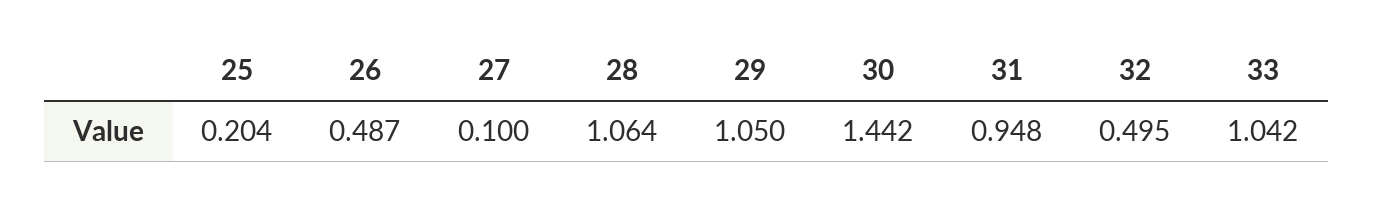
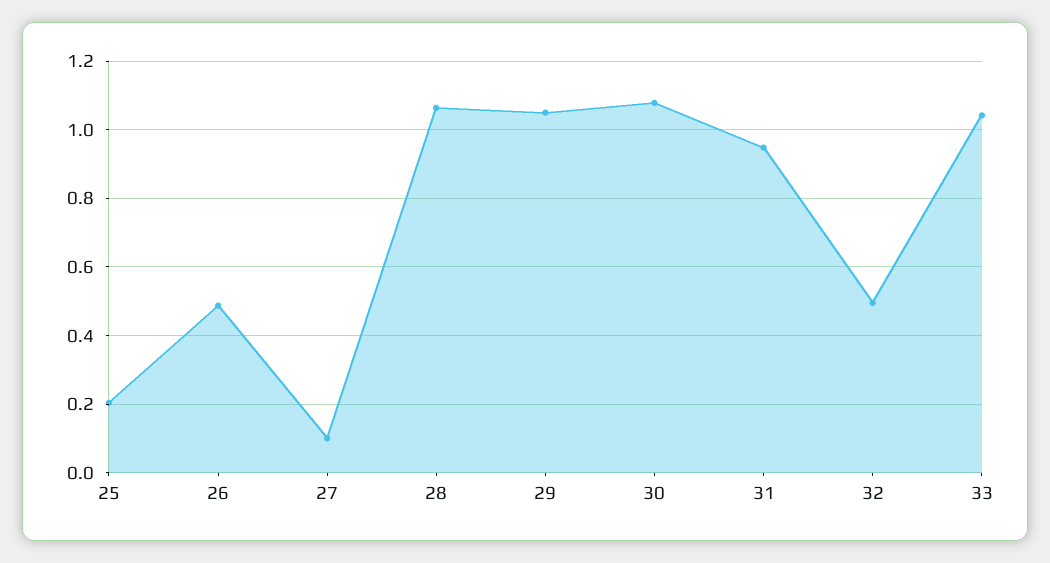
  {
    "25": 0.204,
    "26": 0.487,
    "27": 0.1,
    "28": 1.064,
    "29": 1.05,
-   "30": 1.442,
+   "30": 1.08,
    "31": 0.948,
    "32": 0.495,
    "33": 1.042
  }

